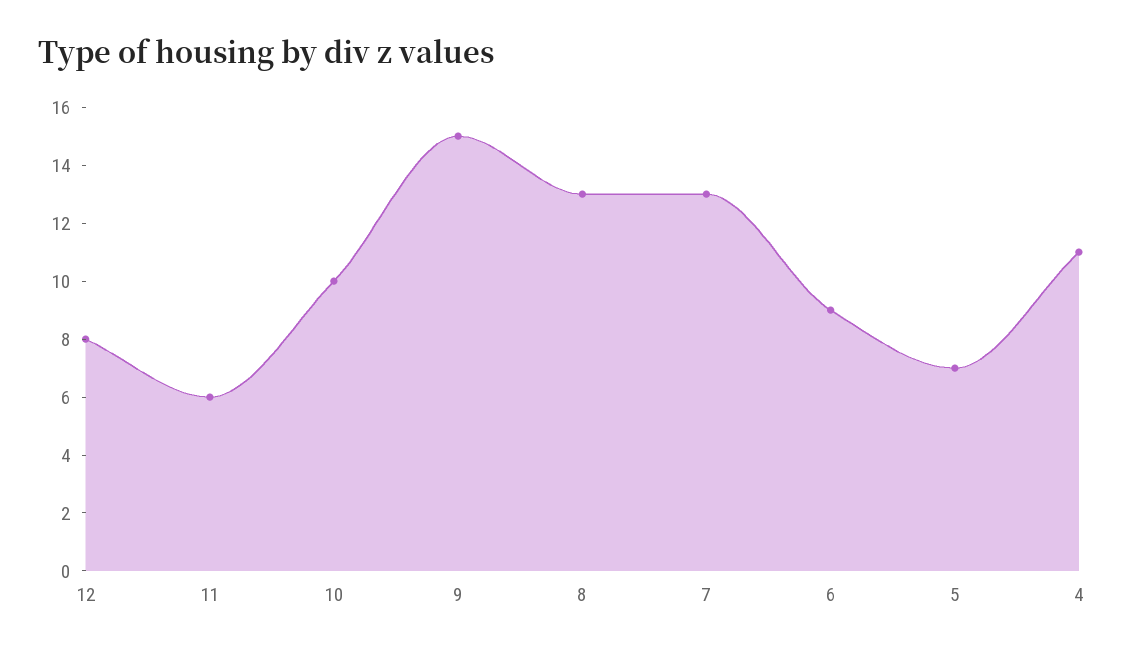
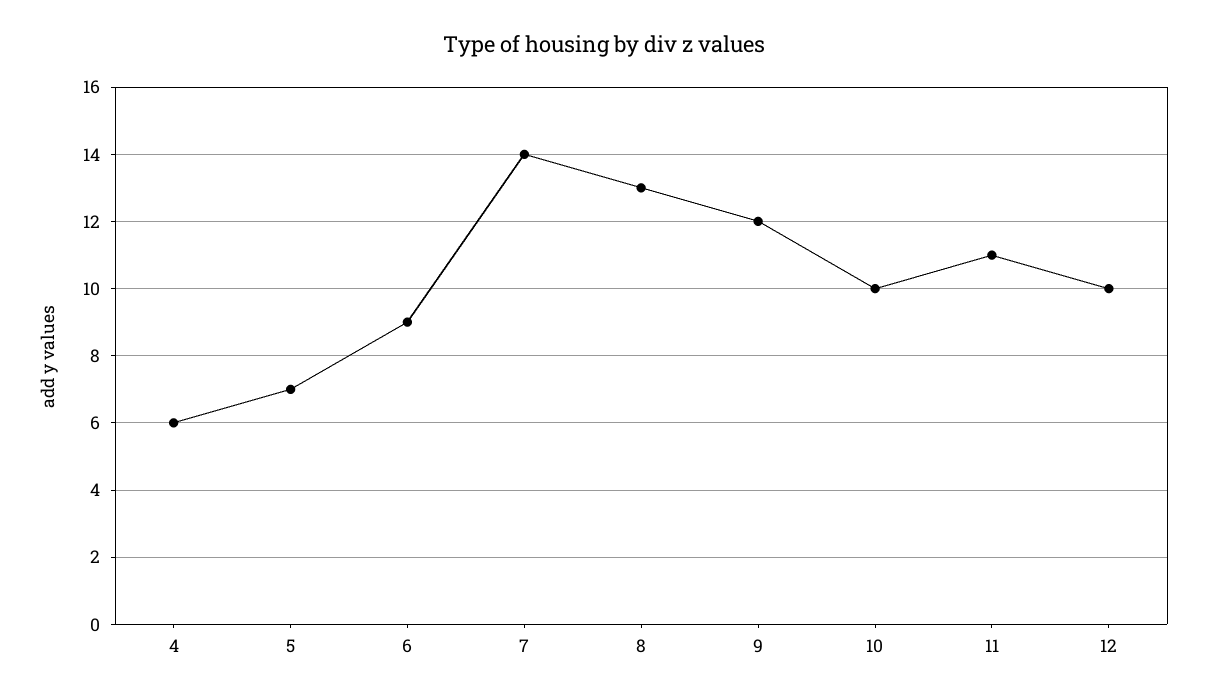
  {
-   "12": 8,
+   "12": 10,
-   "11": 6,
+   "11": 11,
    "10": 10,
-   "9": 15,
+   "9": 12,
    "8": 13,
-   "7": 13,
+   "7": 14,
    "6": 9,
    "5": 7,
-   "4": 11
+   "4": 6
  }

